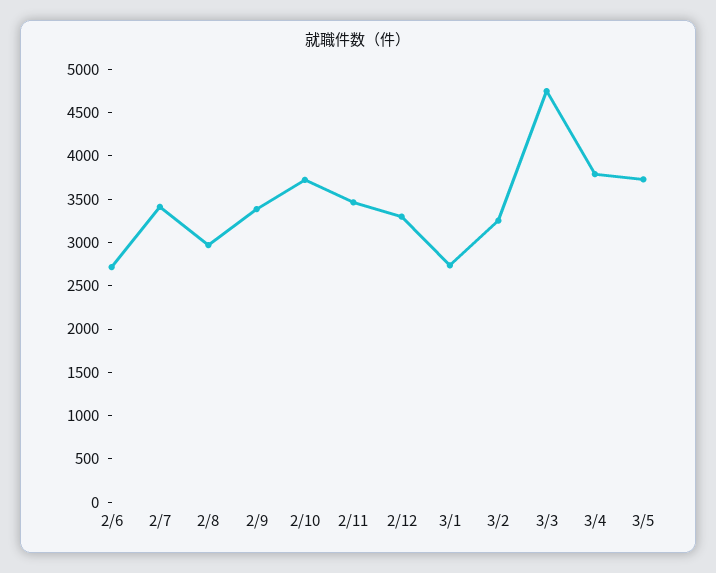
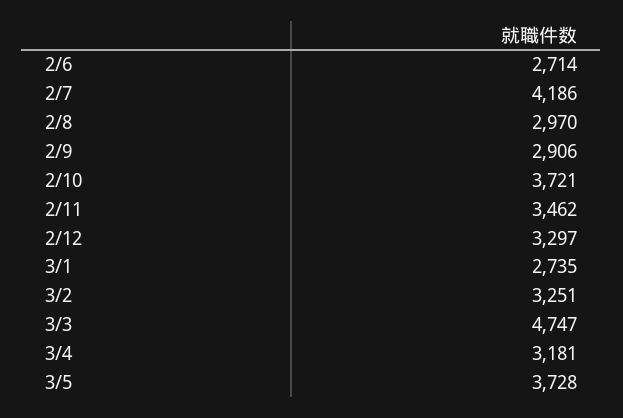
  {
    "2/6": 2714,
-   "2/7": 3400,
+   "2/7": 4186,
    "2/8": 2970,
-   "2/9": 3400,
+   "2/9": 2906,
    "2/10": 3721,
    "2/11": 3462,
    "2/12": 3297,
    "3/1": 2735,
    "3/2": 3251,
    "3/3": 4747,
-   "3/4": 3800,
+   "3/4": 3181,
    "3/5": 3728
  }

